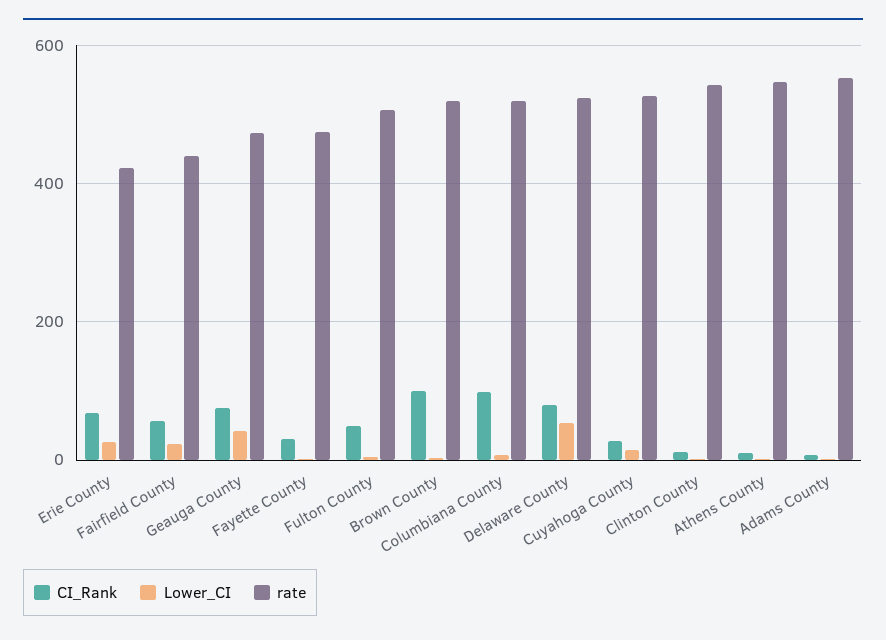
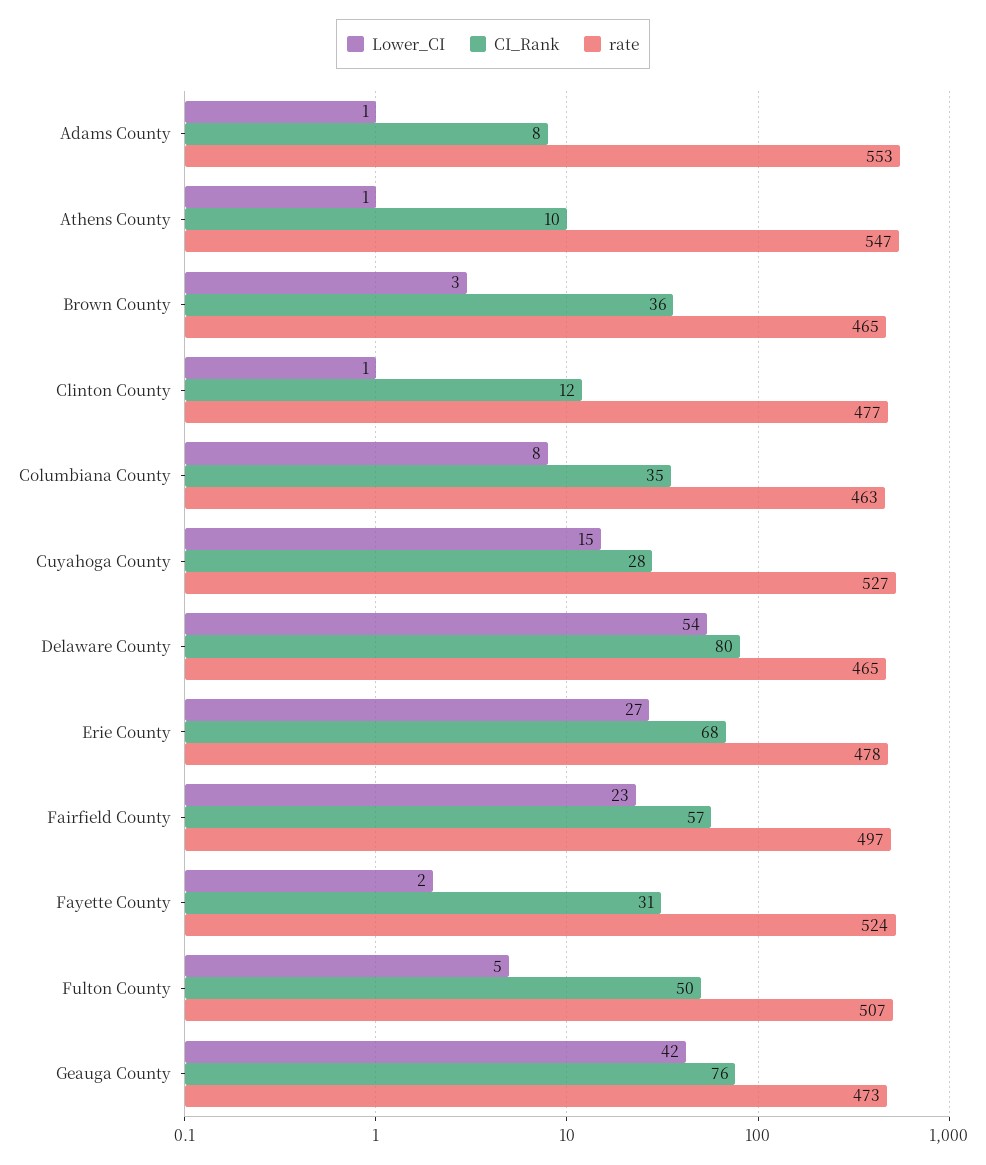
  {
    "CI_Rank": {
      "Erie County": 68,
      "Fairfield County": 57,
      "Geauga County": 76,
      "Fayette County": 31,
      "Fulton County": 50,
-     "Brown County": 100,
+     "Brown County": 36,
-     "Columbiana County": 100,
+     "Columbiana County": 35,
      "Delaware County": 80,
      "Cuyahoga County": 28,
      "Clinton County": 12,
      "Athens County": 10,
      "Adams County": 8
    },
    "Lower_CI": {
      "Erie County": 27,
      "Fairfield County": 23,
      "Geauga County": 42,
      "Fayette County": 2,
      "Fulton County": 5,
      "Brown County": 3,
      "Columbiana County": 8,
      "Delaware County": 54,
      "Cuyahoga County": 15,
      "Clinton County": 1,
      "Athens County": 1,
      "Adams County": 1
    },
    "rate": {
-     "Erie County": 420,
+     "Erie County": 478,
-     "Fairfield County": 440,
+     "Fairfield County": 497,
      "Geauga County": 473,
-     "Fayette County": 480,
+     "Fayette County": 524,
      "Fulton County": 507,
-     "Brown County": 520,
+     "Brown County": 465,
-     "Columbiana County": 520,
+     "Columbiana County": 463,
-     "Delaware County": 520,
+     "Delaware County": 465,
      "Cuyahoga County": 527,
-     "Clinton County": 540,
+     "Clinton County": 477,
      "Athens County": 547,
      "Adams County": 553
    }
  }

